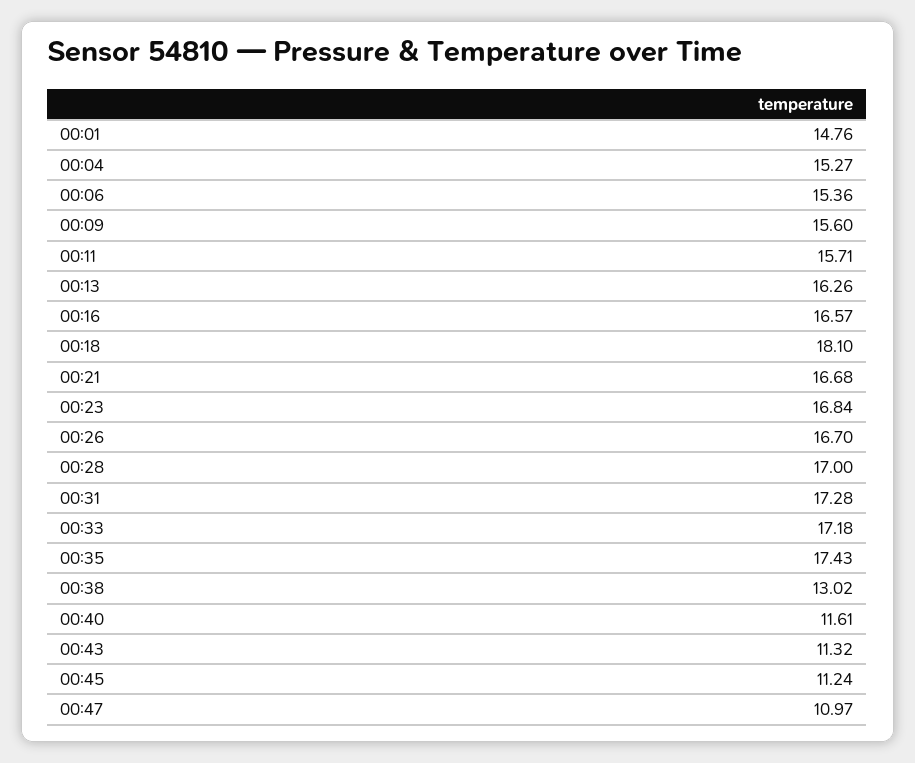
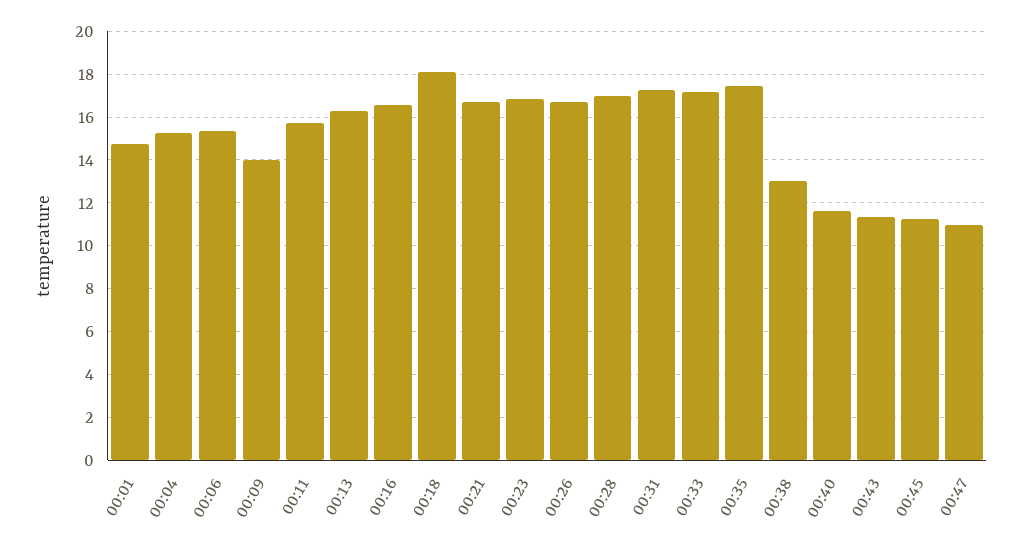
  {
    "00:01": 14.76,
    "00:04": 15.27,
    "00:06": 15.36,
-   "00:09": 15.6,
+   "00:09": 14,
    "00:11": 15.71,
    "00:13": 16.26,
    "00:16": 16.57,
    "00:18": 18.1,
    "00:21": 16.68,
    "00:23": 16.84,
    "00:26": 16.7,
    "00:28": 17,
    "00:31": 17.28,
    "00:33": 17.18,
    "00:35": 17.43,
    "00:38": 13.02,
    "00:40": 11.61,
    "00:43": 11.32,
    "00:45": 11.24,
    "00:47": 10.97
  }

